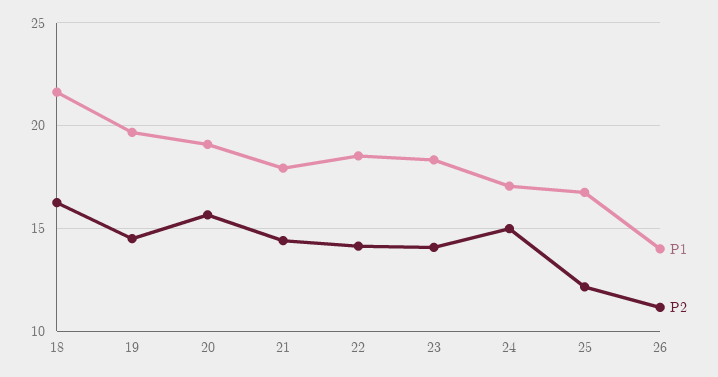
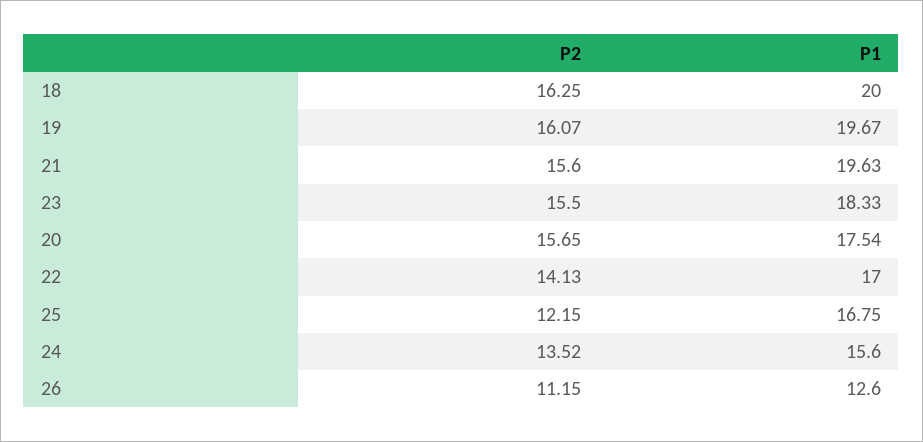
  {
    "P1": {
-     "18": 21.5,
+     "18": 20,
      "19": 19.67,
-     "20": 19,
+     "20": 17.54,
-     "21": 18,
+     "21": 19.63,
-     "22": 18.5,
+     "22": 17,
      "23": 18.33,
-     "24": 17,
+     "24": 15.6,
      "25": 16.75,
-     "26": 14
+     "26": 12.6
    },
    "P2": {
      "18": 16.25,
-     "19": 14.5,
+     "19": 16.07,
      "20": 15.65,
-     "21": 14.5,
+     "21": 15.6,
      "22": 14.13,
-     "23": 14,
+     "23": 15.5,
-     "24": 15,
+     "24": 13.52,
      "25": 12.15,
      "26": 11.15
    }
  }

